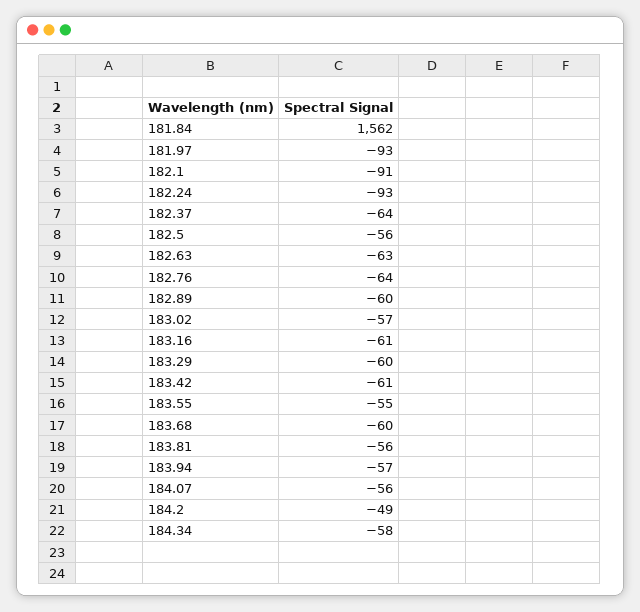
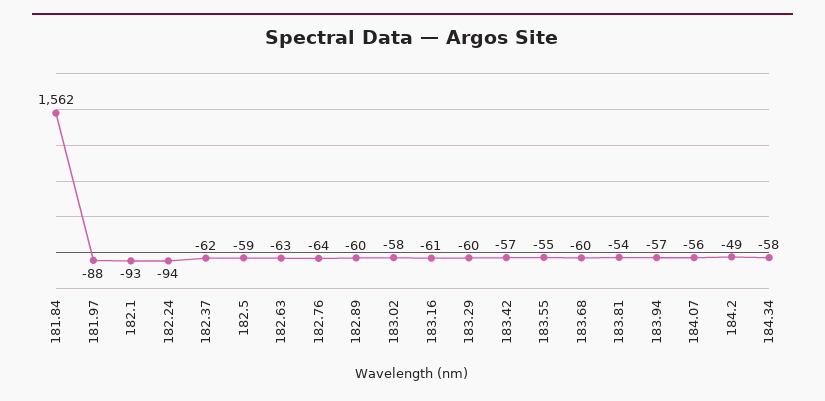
  {
    "181.84": 1562,
-   "181.97": -93,
+   "181.97": -88,
-   "182.1": -91,
+   "182.1": -93,
-   "182.24": -93,
+   "182.24": -94,
-   "182.37": -64,
+   "182.37": -62,
-   "182.5": -56,
+   "182.5": -59,
    "182.63": -63,
    "182.76": -64,
    "182.89": -60,
-   "183.02": -57,
+   "183.02": -58,
    "183.16": -61,
    "183.29": -60,
-   "183.42": -61,
+   "183.42": -57,
    "183.55": -55,
    "183.68": -60,
-   "183.81": -56,
+   "183.81": -54,
    "183.94": -57,
    "184.07": -56,
    "184.2": -49,
    "184.34": -58
  }

